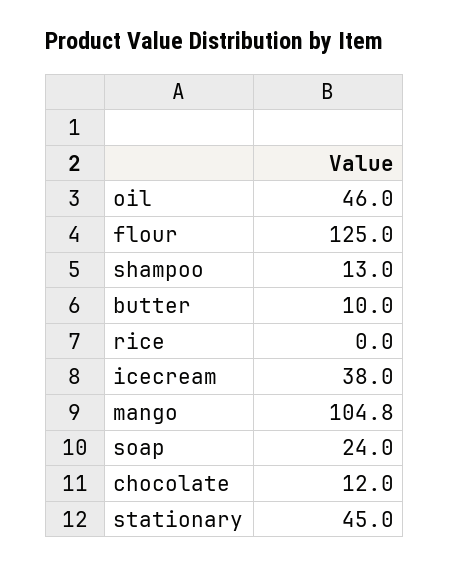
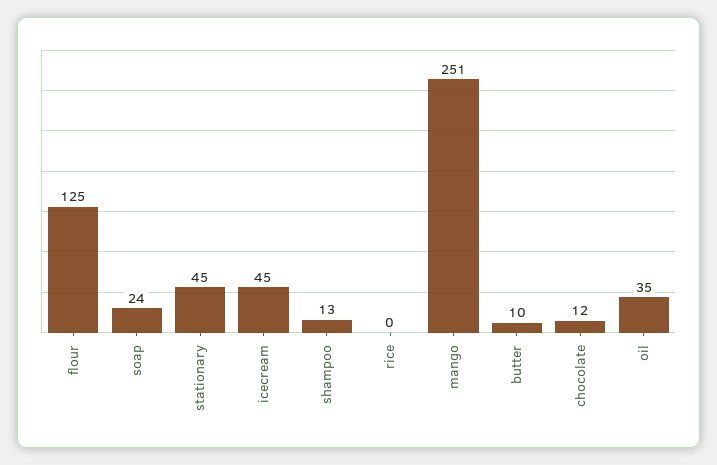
  {
-   "oil": 46,
+   "oil": 35,
    "flour": 125,
    "shampoo": 13,
    "butter": 10,
    "rice": 0,
-   "icecream": 38,
+   "icecream": 45,
-   "mango": 104.8,
+   "mango": 251,
    "soap": 24,
    "chocolate": 12,
    "stationary": 45
  }

